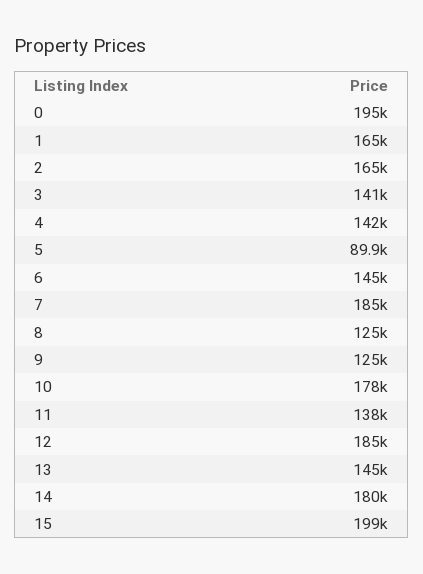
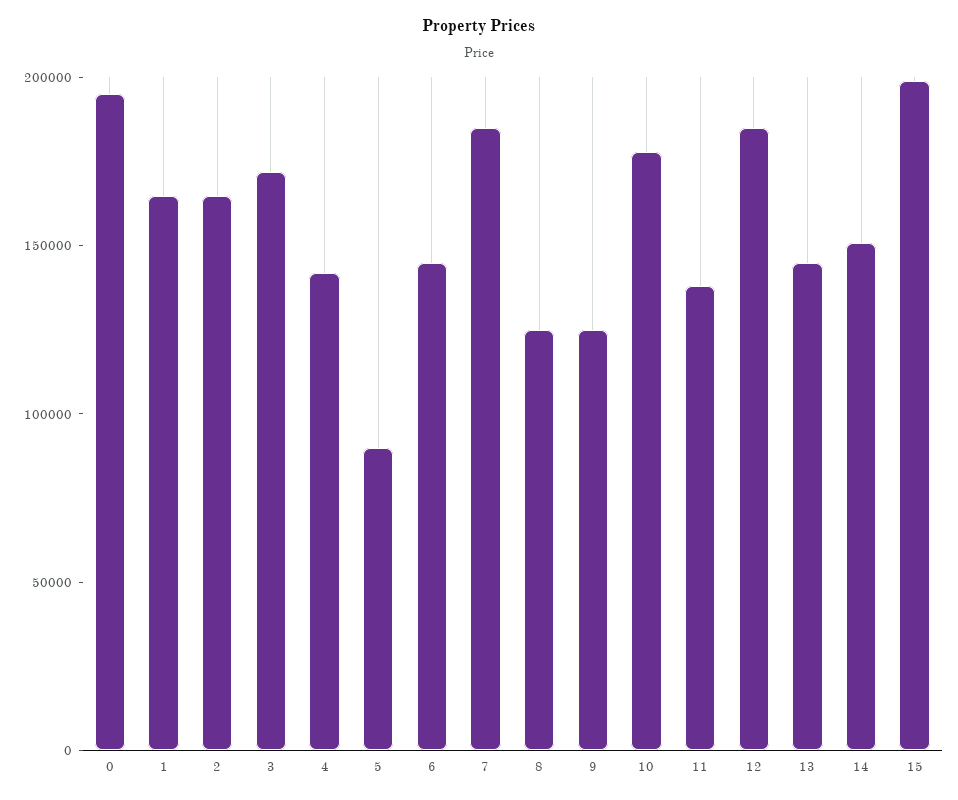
  {
    "0": 195000,
    "1": 165000,
    "2": 165000,
-   "3": 141000,
+   "3": 170000,
    "4": 142000,
    "5": 89900,
    "6": 145000,
    "7": 185000,
    "8": 125000,
    "9": 125000,
    "10": 178000,
    "11": 138000,
    "12": 185000,
    "13": 145000,
-   "14": 180000,
+   "14": 150000,
    "15": 199000
  }

